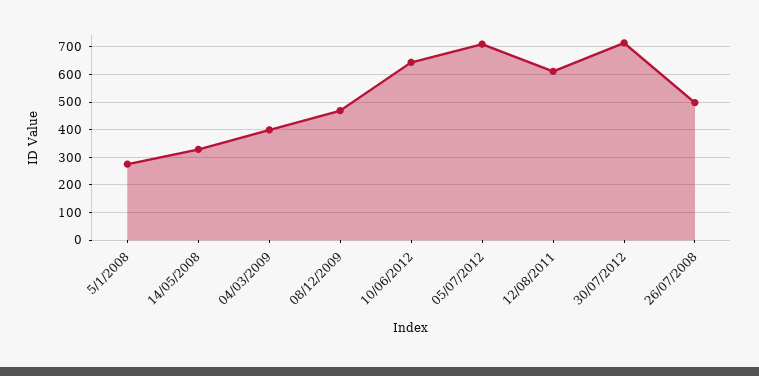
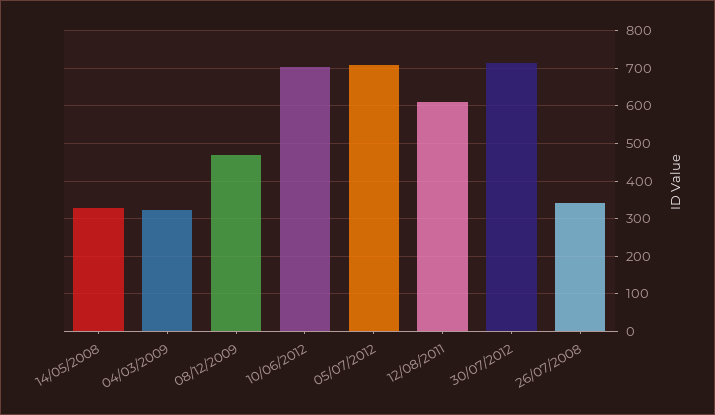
  {
-   "5/1/2008": 275,
    "14/05/2008": 320,
-   "04/03/2009": 400,
+   "04/03/2009": 320,
    "08/12/2009": 460,
-   "10/06/2012": 650,
+   "10/06/2012": 700,
    "05/07/2012": 720,
    "12/08/2011": 620,
    "30/07/2012": 720,
-   "26/07/2008": 500
+   "26/07/2008": 340
  }

